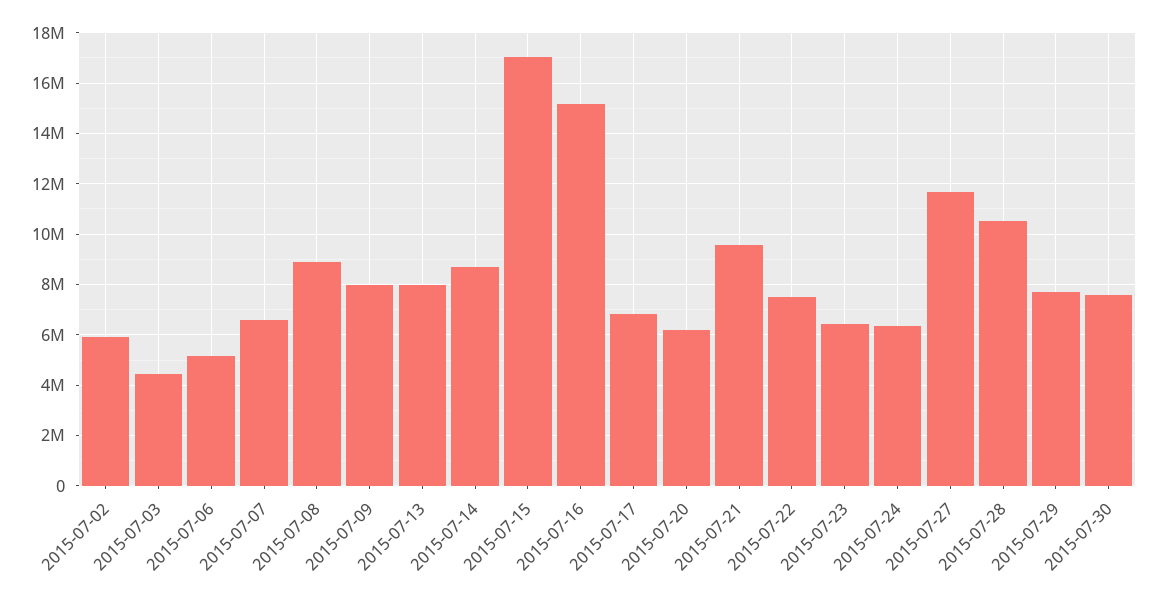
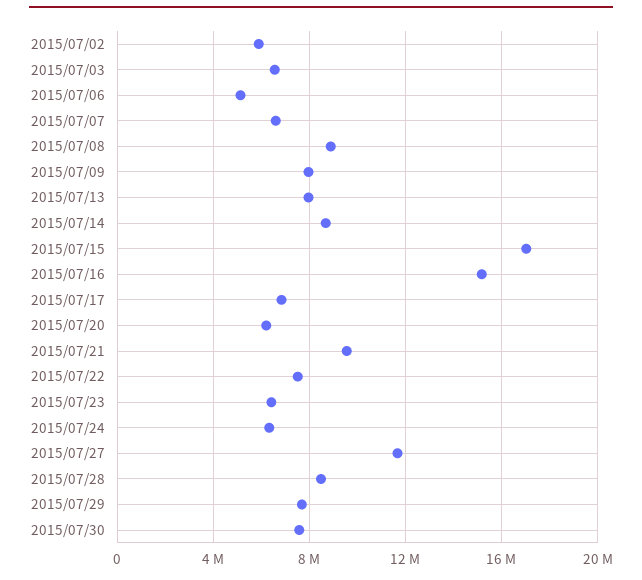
  {
    "2015-07-02": 6000000,
-   "2015-07-03": 4500000,
+   "2015-07-03": 6500000,
    "2015-07-06": 5250000,
    "2015-07-07": 6500000,
    "2015-07-08": 9000000,
    "2015-07-09": 8000000,
    "2015-07-13": 8000000,
    "2015-07-14": 8750000,
    "2015-07-15": 17000000,
    "2015-07-16": 15250000,
    "2015-07-17": 6750000,
    "2015-07-20": 6250000,
    "2015-07-21": 9500000,
    "2015-07-22": 7500000,
    "2015-07-23": 6500000,
    "2015-07-24": 6250000,
    "2015-07-27": 11750000,
-   "2015-07-28": 10500000,
+   "2015-07-28": 8500000,
    "2015-07-29": 7750000,
    "2015-07-30": 7500000
  }

